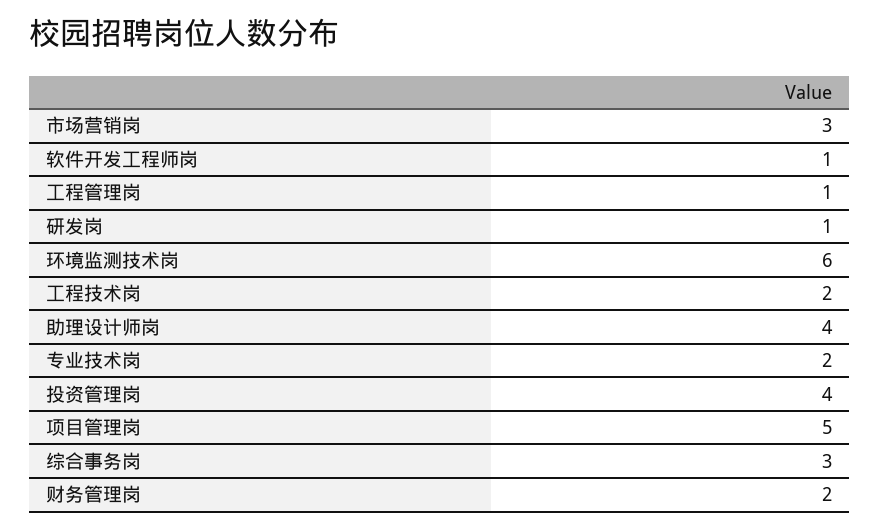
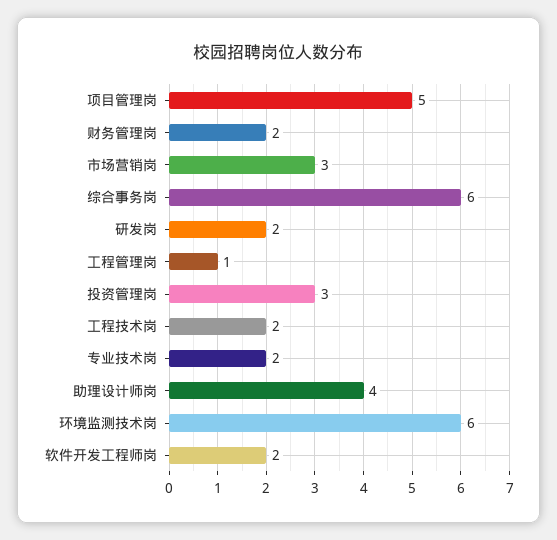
  {
    "市场营销岗": 3,
-   "软件开发工程师岗": 1,
+   "软件开发工程师岗": 2,
    "工程管理岗": 1,
-   "研发岗": 1,
+   "研发岗": 2,
    "环境监测技术岗": 6,
    "工程技术岗": 2,
    "助理设计师岗": 4,
    "专业技术岗": 2,
-   "投资管理岗": 4,
+   "投资管理岗": 3,
    "项目管理岗": 5,
-   "综合事务岗": 3,
+   "综合事务岗": 6,
    "财务管理岗": 2
  }

